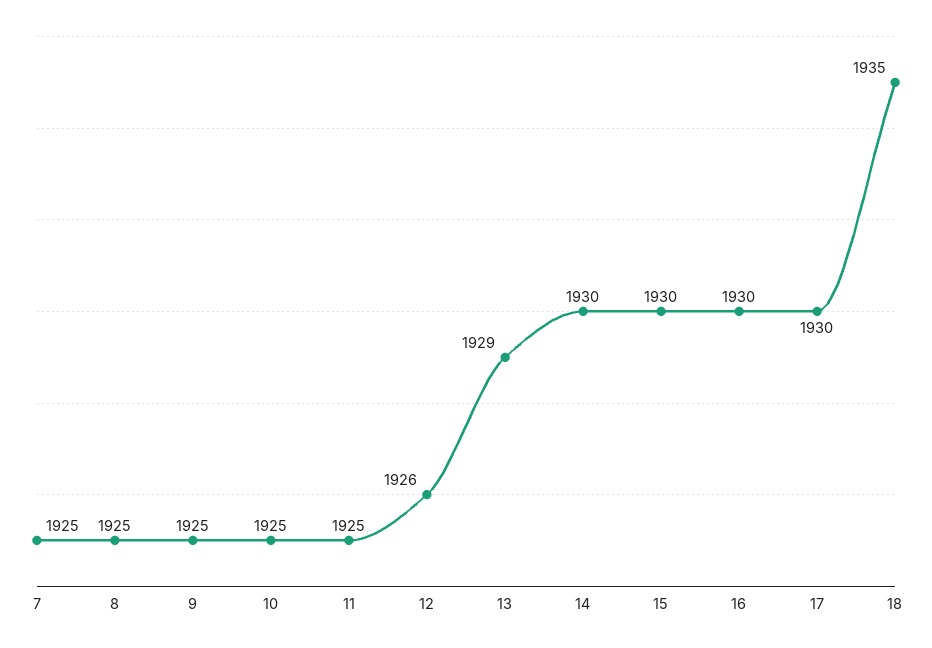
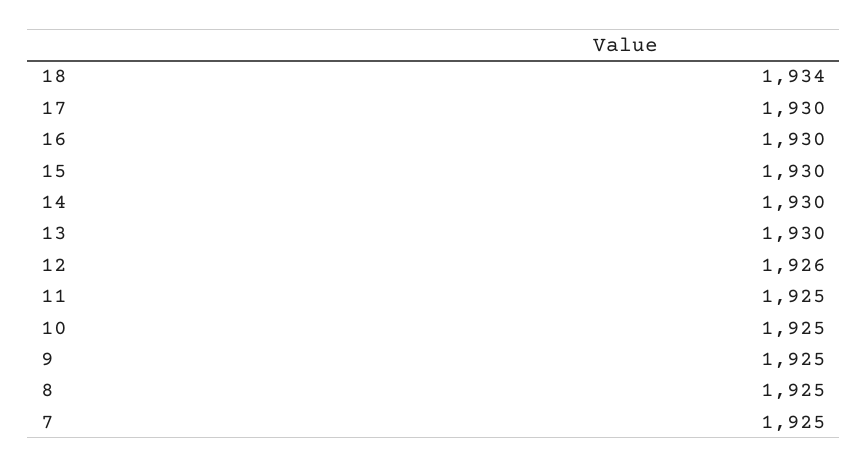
  {
    "7": 1925,
    "8": 1925,
    "9": 1925,
    "10": 1925,
    "11": 1925,
    "12": 1926,
-   "13": 1929,
+   "13": 1930,
    "14": 1930,
    "15": 1930,
    "16": 1930,
    "17": 1930,
-   "18": 1935
+   "18": 1934
  }

